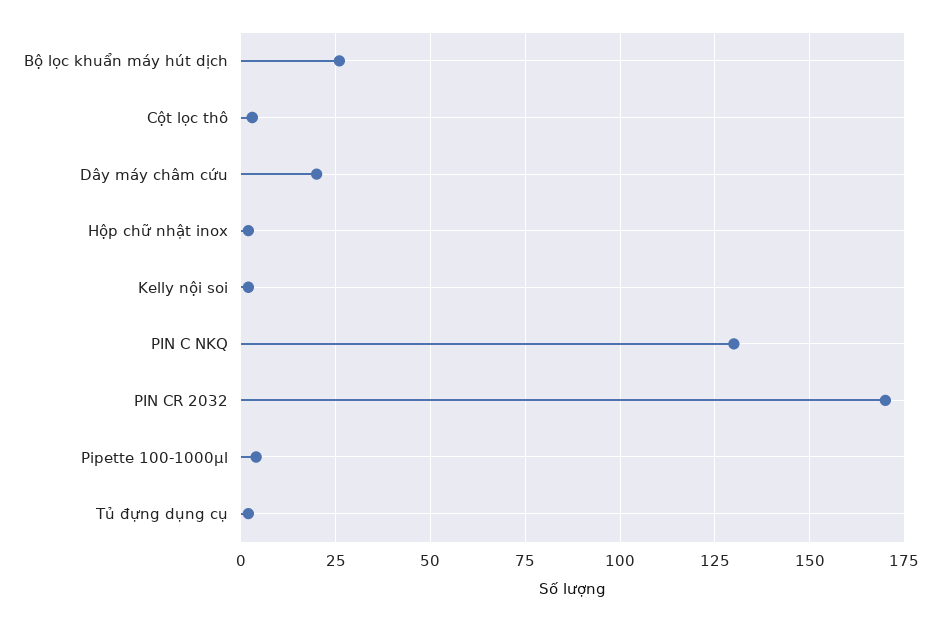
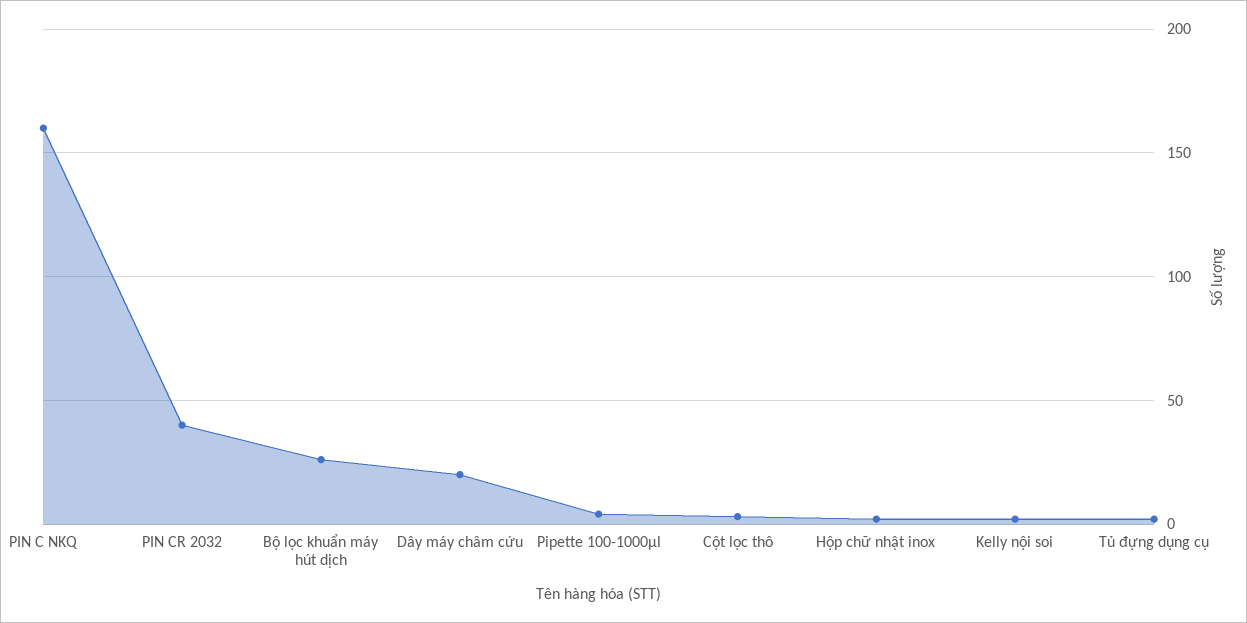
  {
    "Bộ lọc khuẩn máy hút dịch": 25,
    "Cột lọc thô": 5,
    "Dây máy châm cứu": 20,
    "Hộp chữ nhật inox": 0,
    "Kelly nội soi": 0,
-   "PIN C NKQ": 130,
+   "PIN C NKQ": 160,
-   "PIN CR 2032": 170,
+   "PIN CR 2032": 40,
    "Pipette 100-1000µl": 5,
    "Tủ đựng dụng cụ": 0
  }

